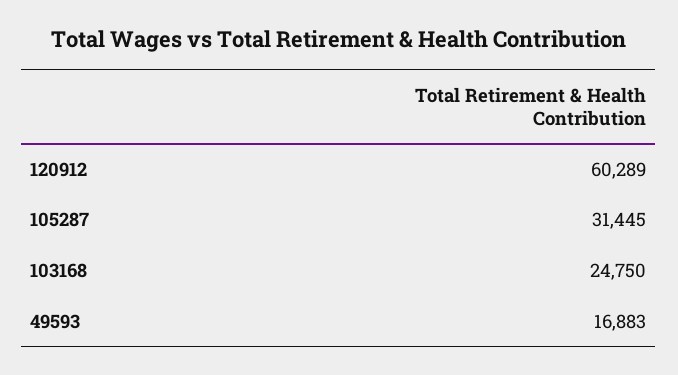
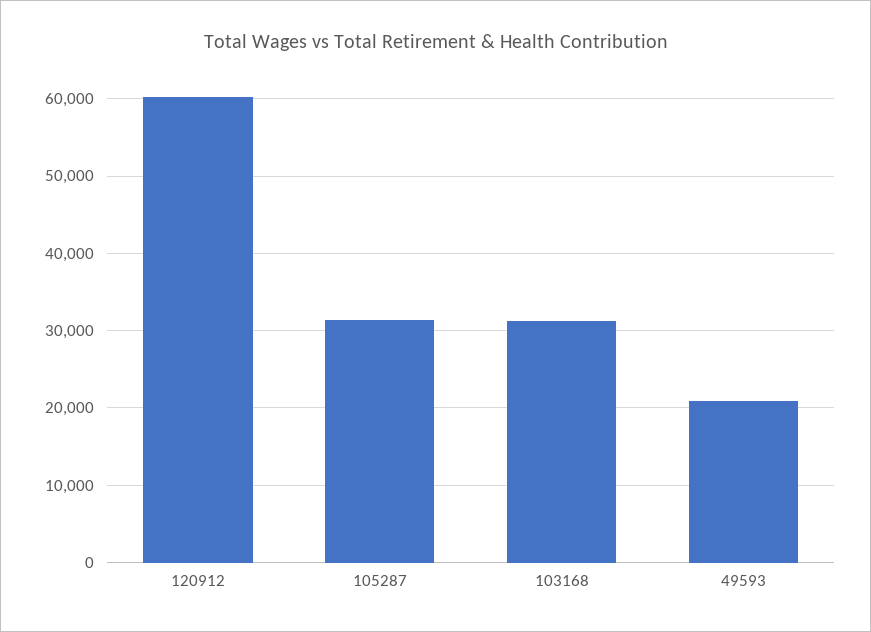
  {
    "120912": 60289,
    "105287": 31445,
-   "103168": 24750,
+   "103168": 31000,
-   "49593": 16883
+   "49593": 21000
  }

